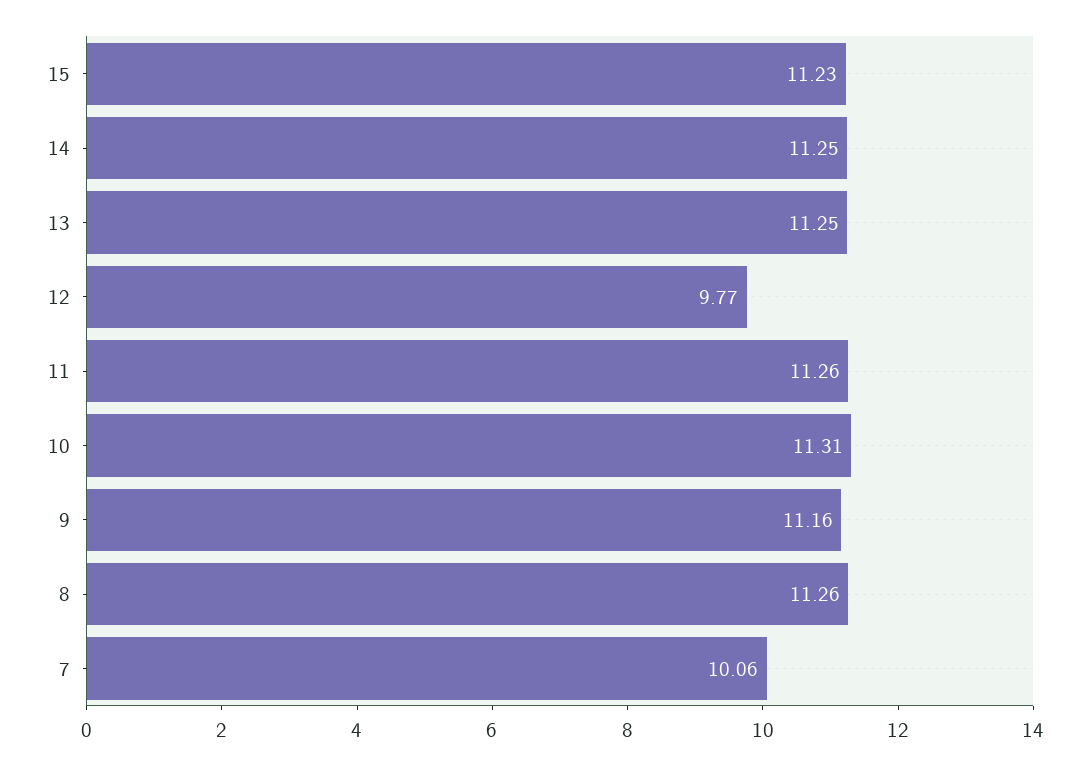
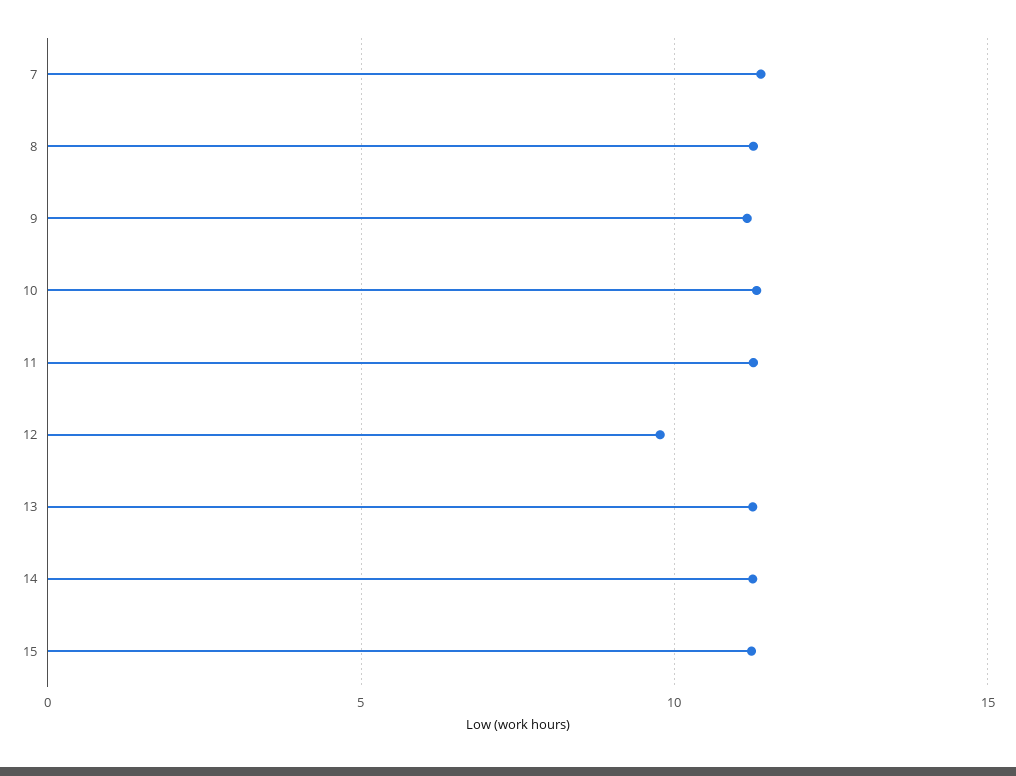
  {
    "15": 11.23,
    "14": 11.25,
    "13": 11.25,
    "12": 9.77,
    "11": 11.26,
    "10": 11.31,
    "9": 11.16,
    "8": 11.26,
-   "7": 10.06
+   "7": 11.5
  }

